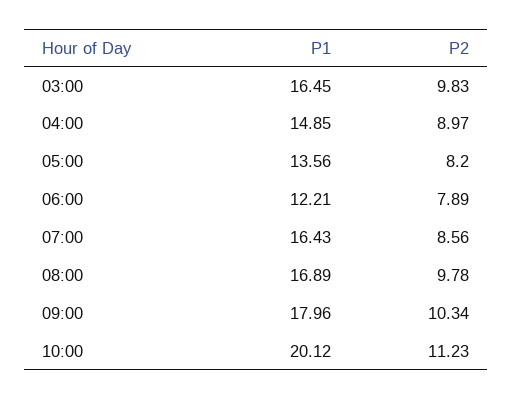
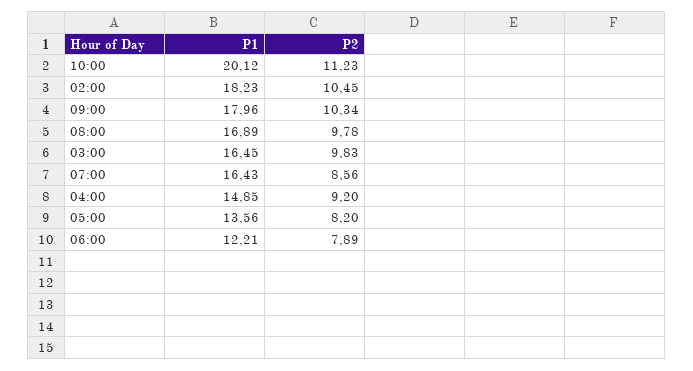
  {
    "P1": {
      "03:00": 16.45,
      "04:00": 14.85,
      "05:00": 13.56,
      "06:00": 12.21,
      "07:00": 16.43,
      "08:00": 16.89,
      "09:00": 17.96,
-     "10:00": 20.12
+     "10:00": 20.12,
+     "02:00": 18.23
    },
    "P2": {
      "03:00": 9.83,
-     "04:00": 8.97,
+     "04:00": 9.2,
      "05:00": 8.2,
      "06:00": 7.89,
      "07:00": 8.56,
      "08:00": 9.78,
      "09:00": 10.34,
-     "10:00": 11.23
+     "10:00": 11.23,
+     "02:00": 10.45
    }
  }

